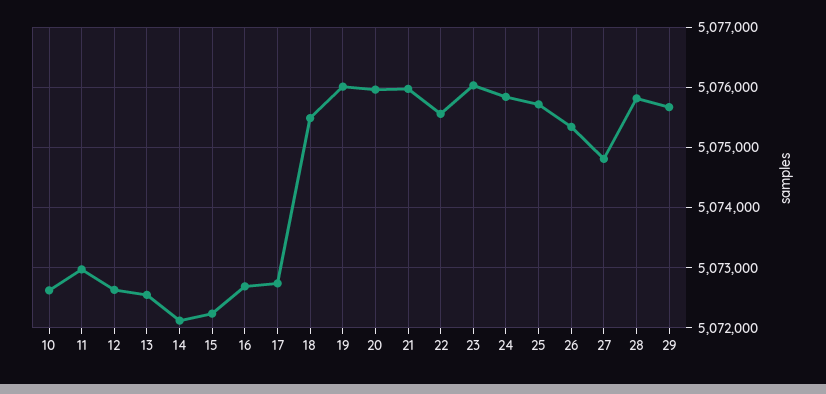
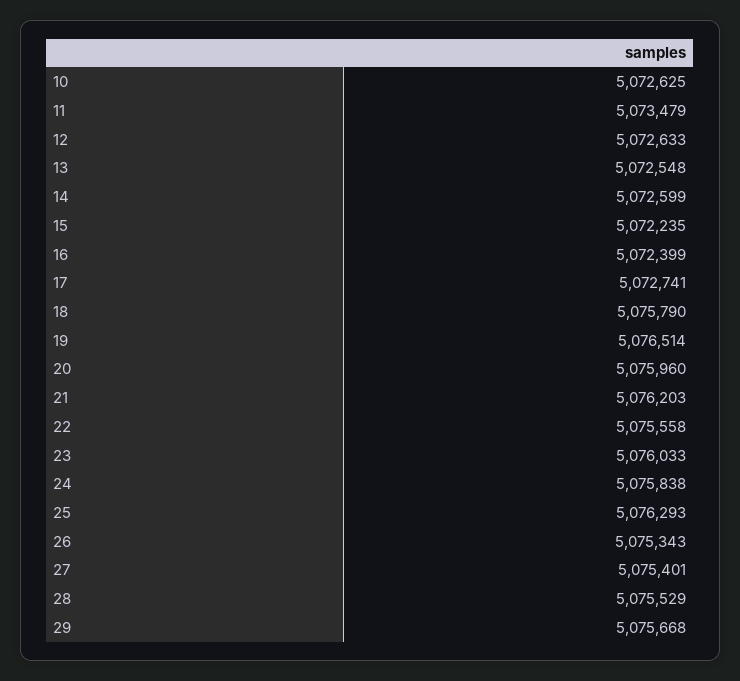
  {
    "10": 5072625,
-   "11": 5073000,
+   "11": 5073479,
    "12": 5072633,
    "13": 5072548,
-   "14": 5072100,
+   "14": 5072599,
    "15": 5072235,
-   "16": 5072700,
+   "16": 5072399,
    "17": 5072741,
-   "18": 5075500,
+   "18": 5075790,
-   "19": 5076000,
+   "19": 5076514,
    "20": 5075960,
-   "21": 5076000,
+   "21": 5076203,
    "22": 5075558,
    "23": 5076033,
    "24": 5075838,
-   "25": 5075700,
+   "25": 5076293,
    "26": 5075343,
-   "27": 5074800,
+   "27": 5075401,
-   "28": 5075800,
+   "28": 5075529,
    "29": 5075668
  }

